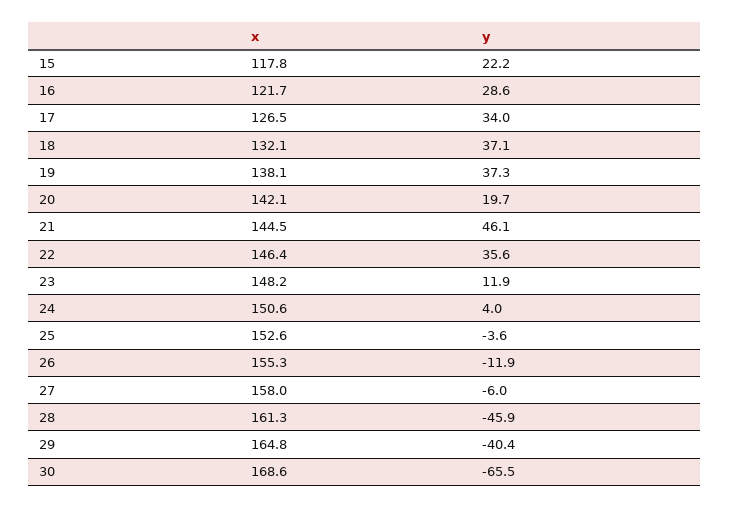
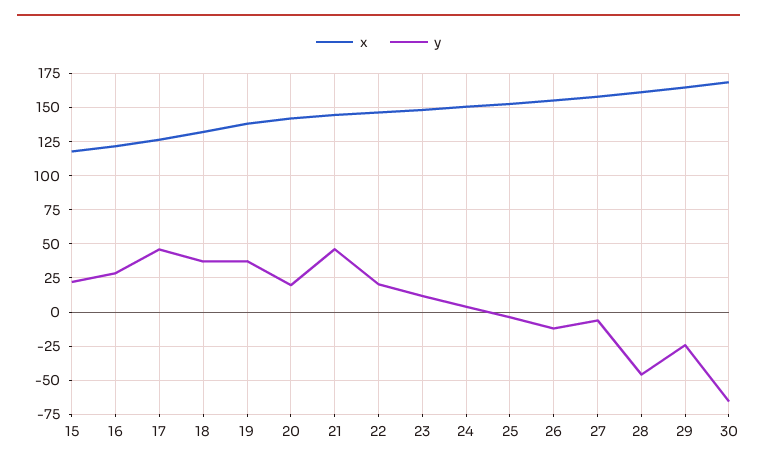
  {
    "x": {
      "15": 117.8,
      "16": 121.7,
      "17": 126.5,
      "18": 132.1,
      "19": 138.1,
      "20": 142.1,
      "21": 144.5,
      "22": 146.4,
      "23": 148.2,
      "24": 150.6,
      "25": 152.6,
      "26": 155.3,
      "27": 158,
      "28": 161.3,
      "29": 164.8,
      "30": 168.6
    },
    "y": {
      "15": 22.2,
      "16": 28.6,
-     "17": 34,
+     "17": 45,
      "18": 37.1,
      "19": 37.3,
      "20": 19.7,
      "21": 46.1,
-     "22": 35.6,
+     "22": 20,
      "23": 11.9,
      "24": 4,
      "25": -3.6,
      "26": -11.9,
      "27": -6,
      "28": -45.9,
-     "29": -40.4,
+     "29": -25,
      "30": -65.5
    }
  }

